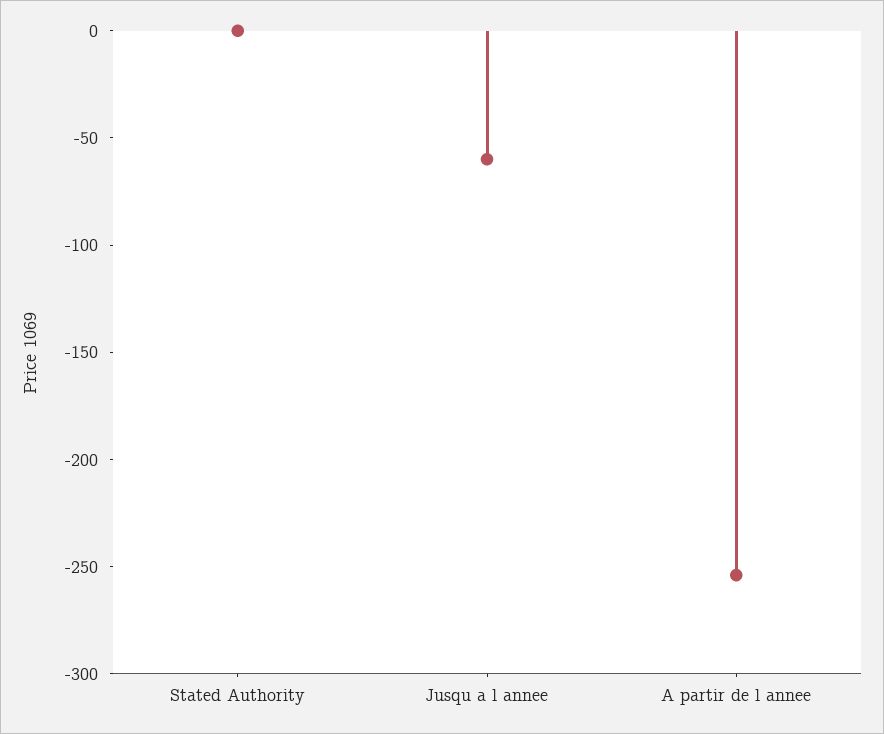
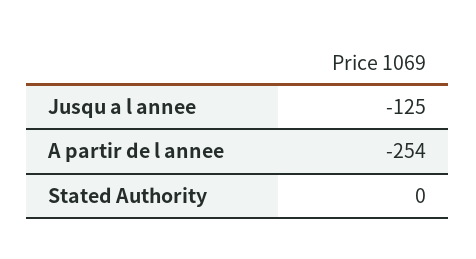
  {
    "Stated Authority": 0,
-   "Jusqu a l annee": -60,
+   "Jusqu a l annee": -125,
    "A partir de l annee": -254
  }

